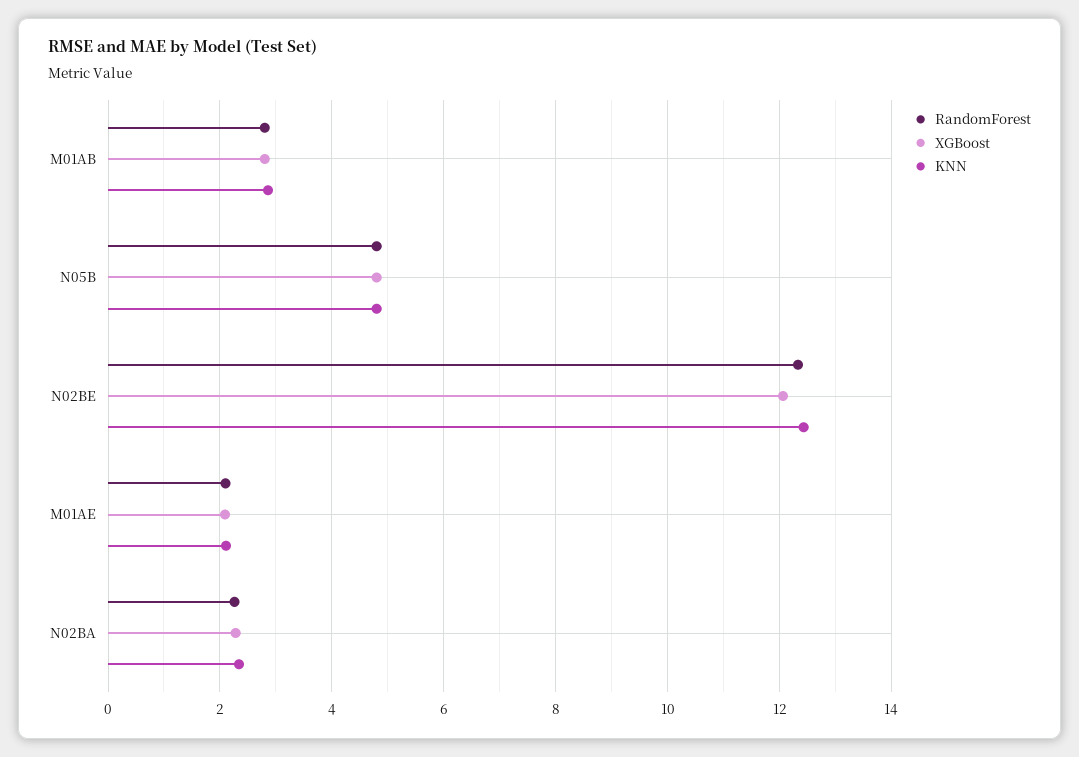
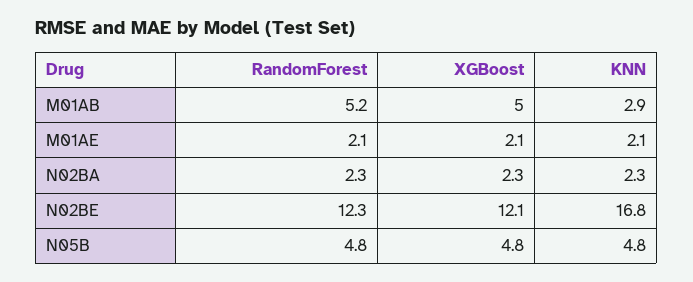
  {
    "RandomForest": {
-     "M01AB": 2.8,
+     "M01AB": 5.2,
      "N05B": 4.8,
      "N02BE": 12.3,
      "M01AE": 2.1,
      "N02BA": 2.3
    },
    "XGBoost": {
-     "M01AB": 2.8,
+     "M01AB": 5,
      "N05B": 4.8,
      "N02BE": 12.1,
      "M01AE": 2.1,
      "N02BA": 2.3
    },
    "KNN": {
      "M01AB": 2.9,
      "N05B": 4.8,
-     "N02BE": 12.4,
+     "N02BE": 16.8,
      "M01AE": 2.1,
      "N02BA": 2.3
    }
  }

